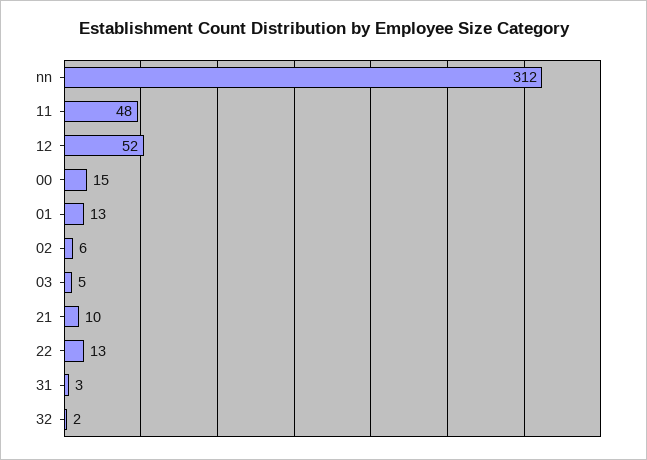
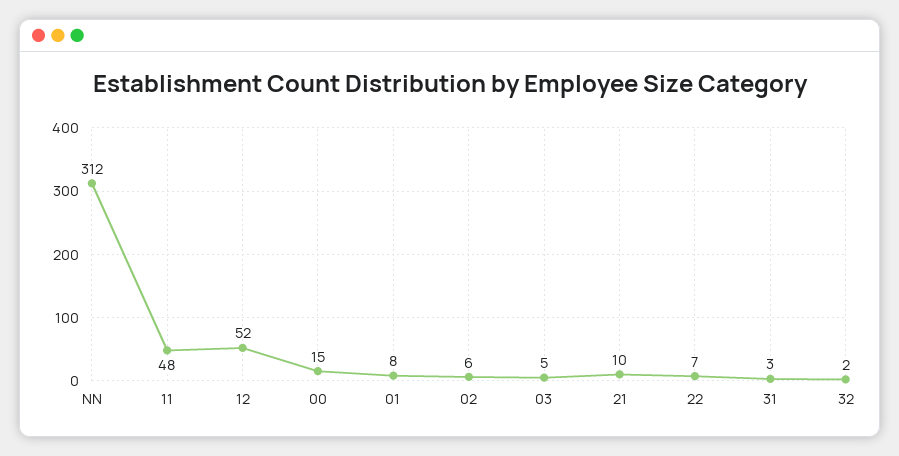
  {
    "nn": 312,
    "11": 48,
    "12": 52,
    "00": 15,
-   "01": 13,
+   "01": 8,
    "02": 6,
    "03": 5,
    "21": 10,
-   "22": 13,
+   "22": 7,
    "31": 3,
    "32": 2
  }

